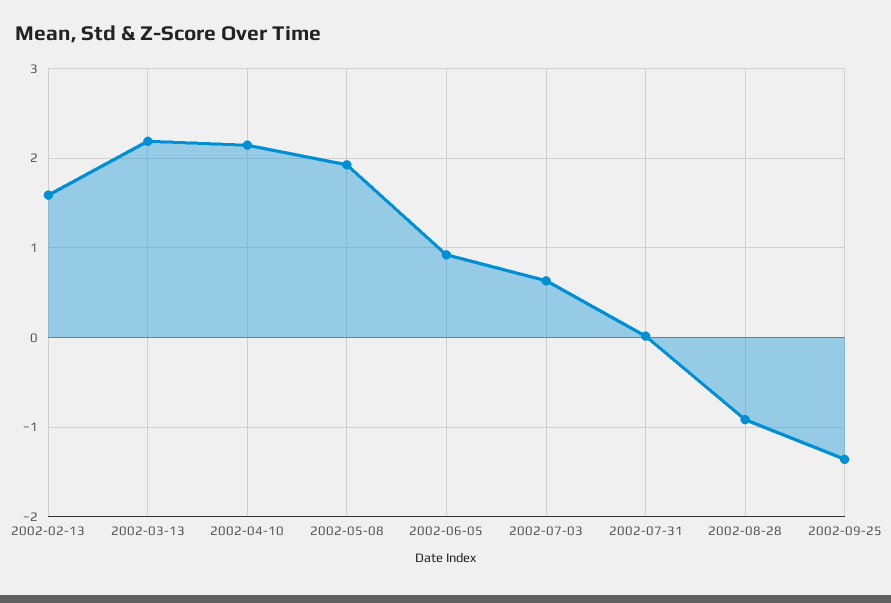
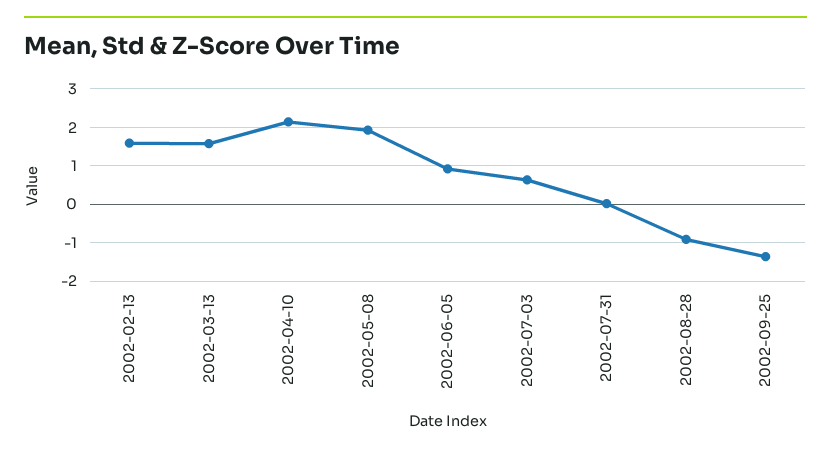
  {
    "2002-02-13": 1.6,
-   "2002-03-13": 2.2,
+   "2002-03-13": 1.6,
    "2002-04-10": 2.1,
    "2002-05-08": 1.9,
    "2002-06-05": 0.9,
    "2002-07-03": 0.6,
    "2002-07-31": 0,
    "2002-08-28": -0.9,
    "2002-09-25": -1.4
  }

